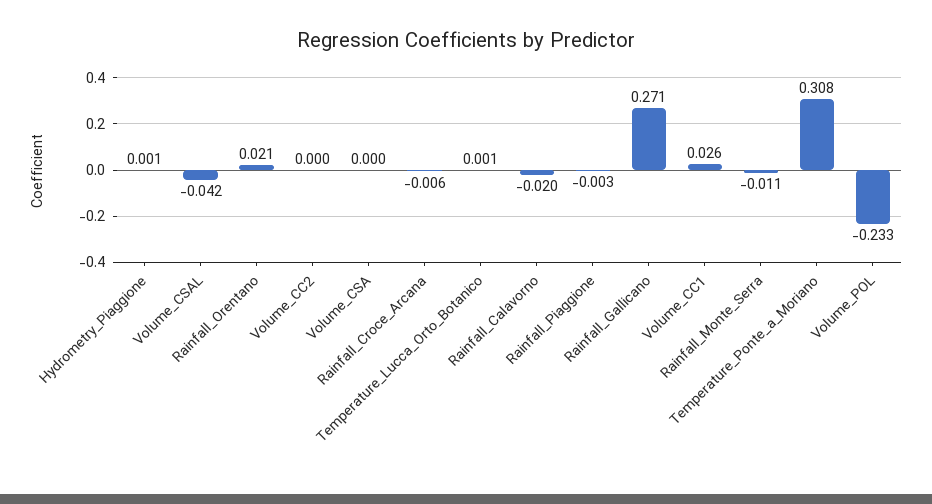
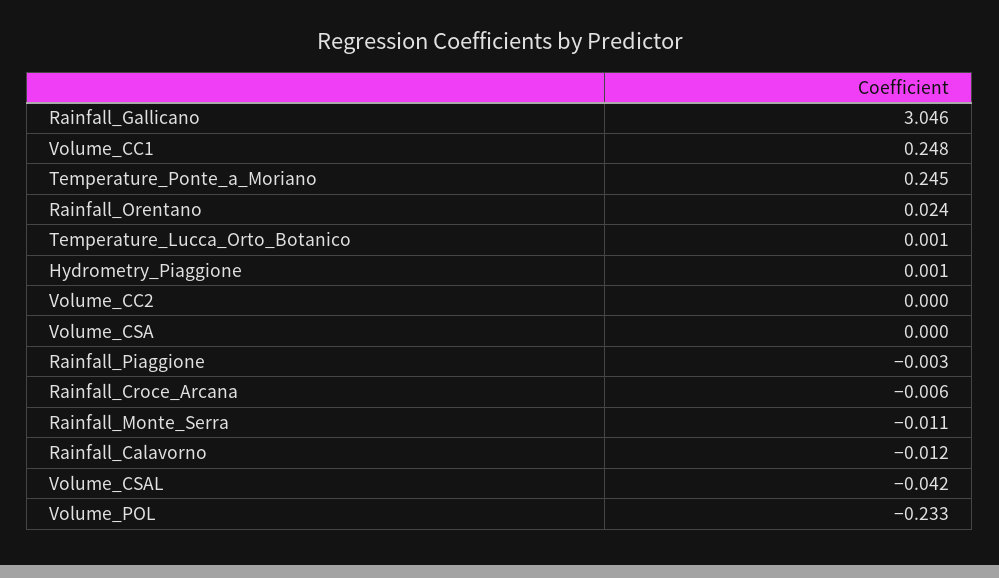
  {
    "Hydrometry_Piaggione": 0.001,
    "Volume_CSAL": -0.042,
-   "Rainfall_Orentano": 0.021,
+   "Rainfall_Orentano": 0.024,
    "Volume_CC2": 0,
    "Volume_CSA": 0,
    "Rainfall_Croce_Arcana": -0.006,
    "Temperature_Lucca_Orto_Botanico": 0.001,
-   "Rainfall_Calavorno": -0.02,
+   "Rainfall_Calavorno": -0.012,
    "Rainfall_Piaggione": -0.003,
-   "Rainfall_Gallicano": 0.271,
+   "Rainfall_Gallicano": 3.046,
-   "Volume_CC1": 0.026,
+   "Volume_CC1": 0.248,
    "Rainfall_Monte_Serra": -0.011,
-   "Temperature_Ponte_a_Moriano": 0.308,
+   "Temperature_Ponte_a_Moriano": 0.245,
    "Volume_POL": -0.233
  }

